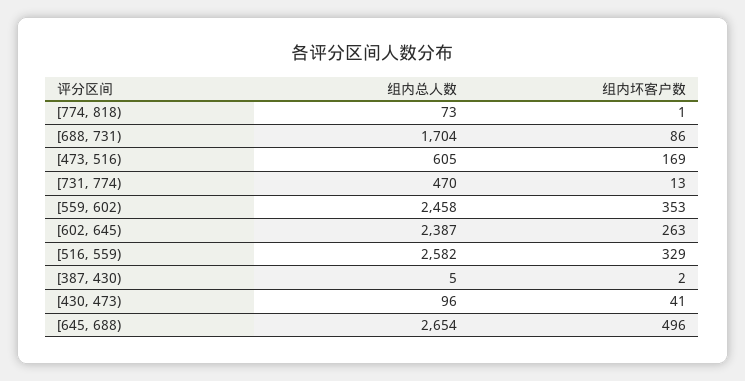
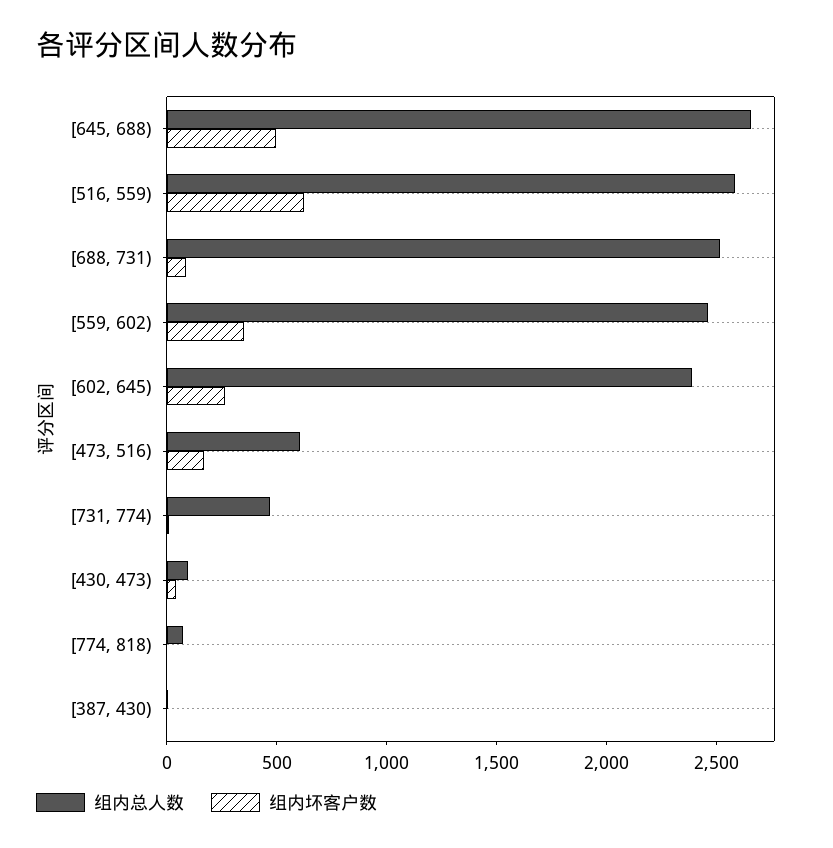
  {
    "组内总人数": {
      "[774, 818)": 73,
-     "[688, 731)": 1704,
+     "[688, 731)": 2500,
      "[473, 516)": 605,
      "[731, 774)": 470,
      "[559, 602)": 2458,
      "[602, 645)": 2387,
      "[516, 559)": 2582,
      "[387, 430)": 5,
      "[430, 473)": 96,
      "[645, 688)": 2654
    },
    "组内坏客户数": {
      "[774, 818)": 1,
      "[688, 731)": 86,
      "[473, 516)": 169,
      "[731, 774)": 13,
      "[559, 602)": 353,
      "[602, 645)": 263,
-     "[516, 559)": 329,
+     "[516, 559)": 600,
      "[387, 430)": 2,
      "[430, 473)": 41,
      "[645, 688)": 496
    }
  }

